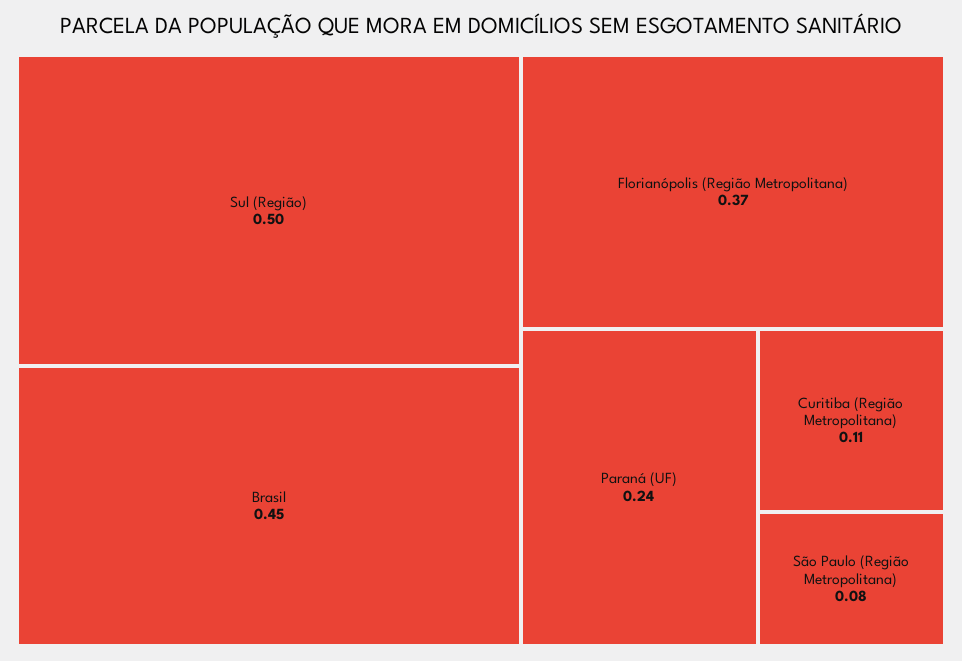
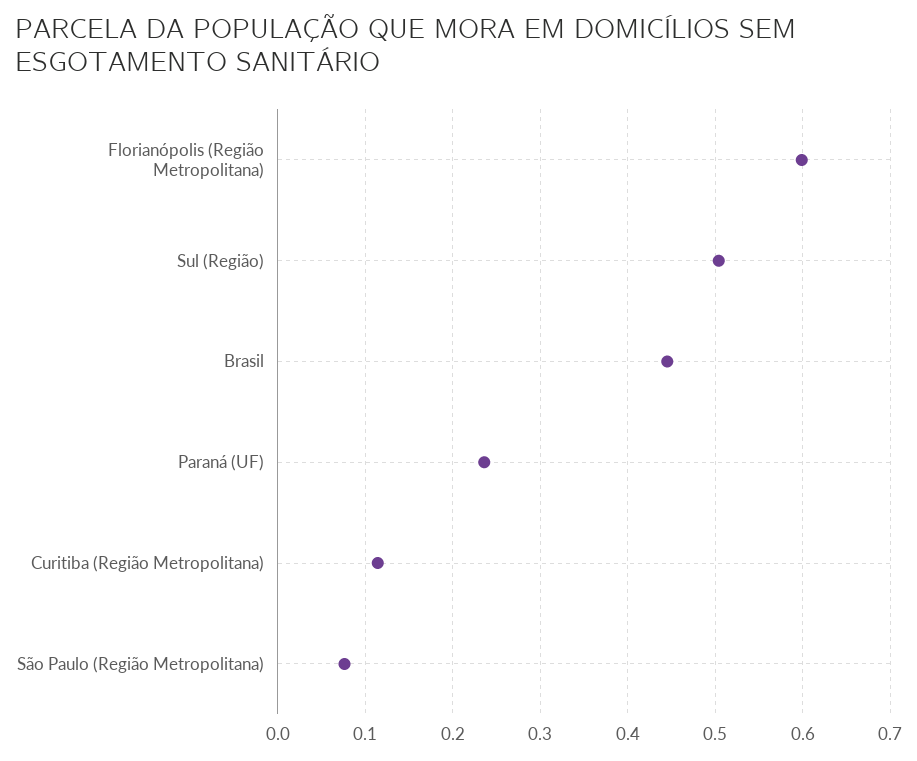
  {
    "Sul (Região)": 0.5,
    "Brasil": 0.45,
-   "Florianópolis (Região Metropolitana)": 0.37,
+   "Florianópolis (Região Metropolitana)": 0.6,
    "Paraná (UF)": 0.24,
    "Curitiba (Região Metropolitana)": 0.11,
    "São Paulo (Região Metropolitana)": 0.08
  }

